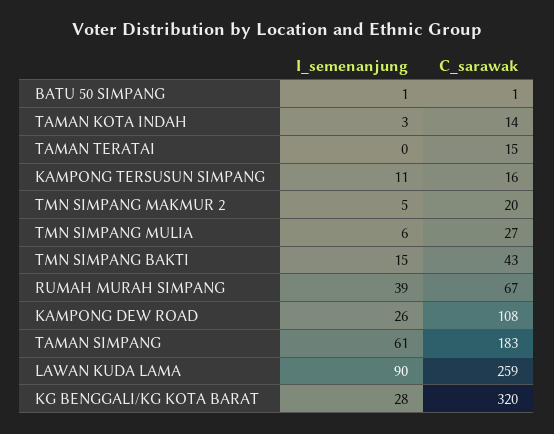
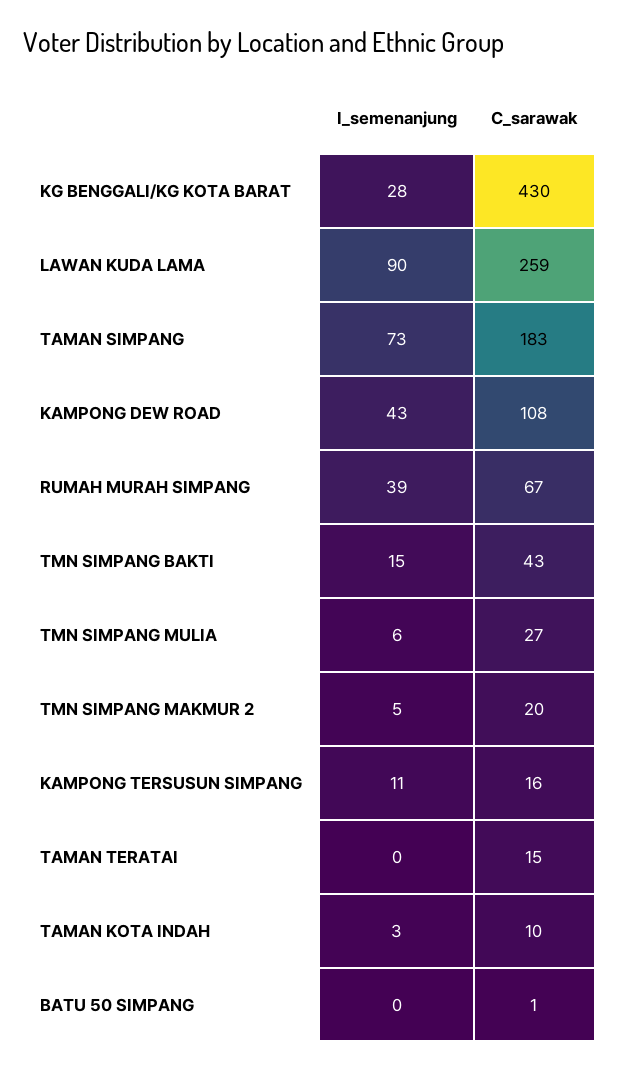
  {
    "I_semenanjung": {
-     "BATU 50 SIMPANG": 1,
+     "BATU 50 SIMPANG": 0,
      "TAMAN KOTA INDAH": 3,
      "TAMAN TERATAI": 0,
      "KAMPONG TERSUSUN SIMPANG": 11,
      "TMN SIMPANG MAKMUR 2": 5,
      "TMN SIMPANG MULIA": 6,
      "TMN SIMPANG BAKTI": 15,
      "RUMAH MURAH SIMPANG": 39,
-     "KAMPONG DEW ROAD": 26,
+     "KAMPONG DEW ROAD": 43,
-     "TAMAN SIMPANG": 61,
+     "TAMAN SIMPANG": 73,
      "LAWAN KUDA LAMA": 90,
      "KG BENGGALI/KG KOTA BARAT": 28
    },
    "C_sarawak": {
      "BATU 50 SIMPANG": 1,
-     "TAMAN KOTA INDAH": 14,
+     "TAMAN KOTA INDAH": 10,
      "TAMAN TERATAI": 15,
      "KAMPONG TERSUSUN SIMPANG": 16,
      "TMN SIMPANG MAKMUR 2": 20,
      "TMN SIMPANG MULIA": 27,
      "TMN SIMPANG BAKTI": 43,
      "RUMAH MURAH SIMPANG": 67,
      "KAMPONG DEW ROAD": 108,
      "TAMAN SIMPANG": 183,
      "LAWAN KUDA LAMA": 259,
-     "KG BENGGALI/KG KOTA BARAT": 320
+     "KG BENGGALI/KG KOTA BARAT": 430
    }
  }

